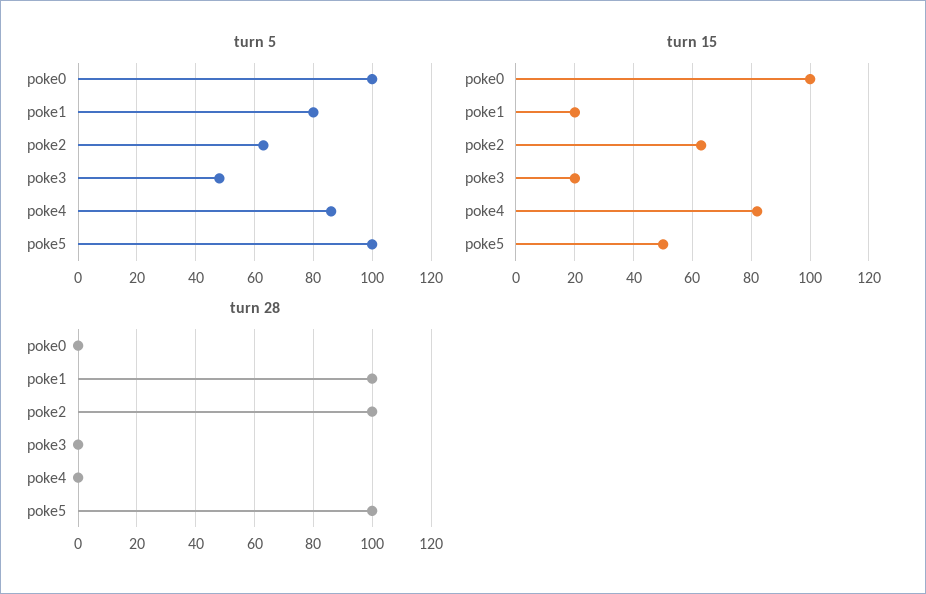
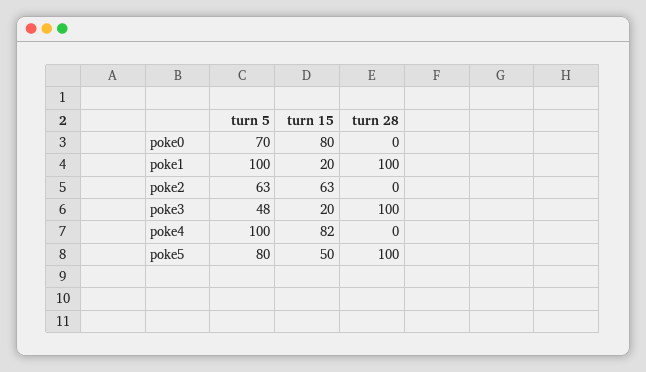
  {
    "turn 5": {
-     "poke0": 100,
+     "poke0": 70,
-     "poke1": 80,
+     "poke1": 100,
      "poke2": 63,
      "poke3": 48,
-     "poke4": 85,
+     "poke4": 100,
-     "poke5": 100
+     "poke5": 80
    },
    "turn 15": {
-     "poke0": 100,
+     "poke0": 80,
      "poke1": 20,
      "poke2": 63,
      "poke3": 20,
      "poke4": 82,
      "poke5": 50
    },
    "turn 28": {
      "poke0": 0,
      "poke1": 100,
-     "poke2": 100,
+     "poke2": 0,
-     "poke3": 0,
+     "poke3": 100,
      "poke4": 0,
      "poke5": 100
    }
  }

